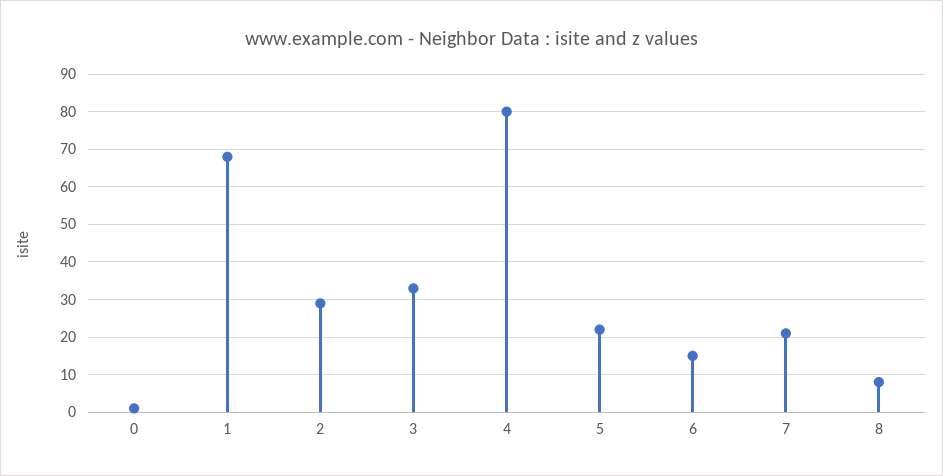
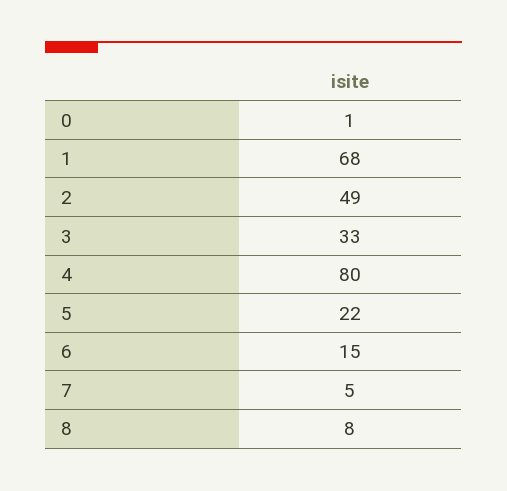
  {
    "0": 1,
    "1": 68,
-   "2": 30,
+   "2": 49,
    "3": 33,
    "4": 80,
    "5": 22,
    "6": 15,
-   "7": 20,
+   "7": 5,
    "8": 8
  }

